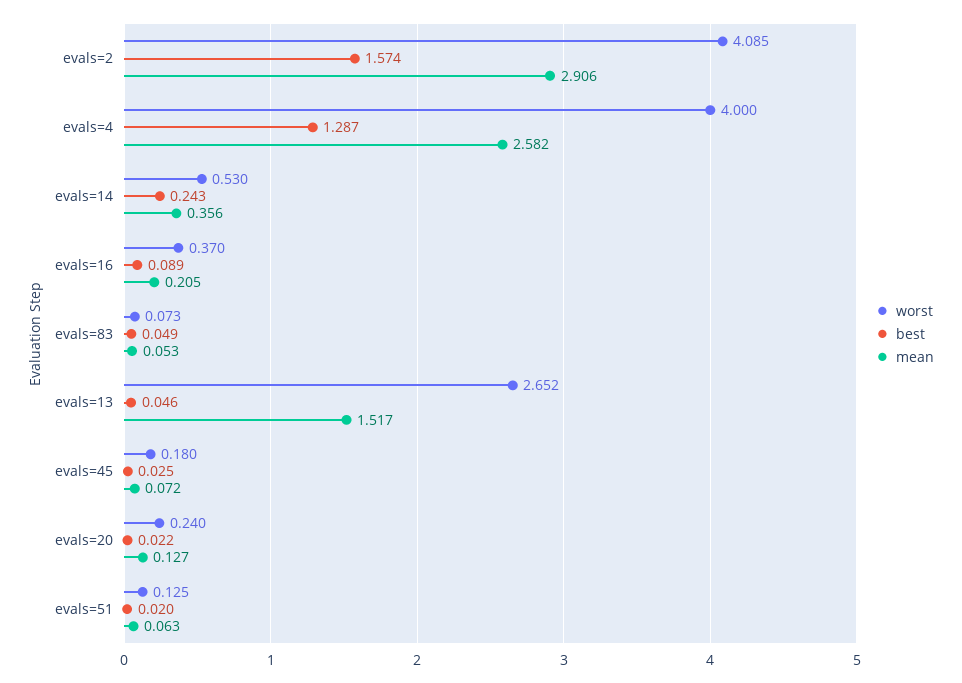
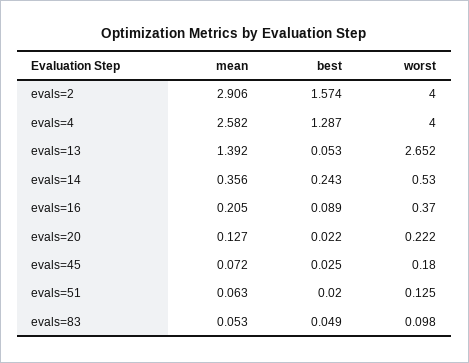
  {
    "worst": {
-     "evals=2": 4.085,
+     "evals=2": 4,
      "evals=4": 4,
      "evals=14": 0.53,
      "evals=16": 0.37,
-     "evals=83": 0.073,
+     "evals=83": 0.098,
      "evals=13": 2.652,
      "evals=45": 0.18,
-     "evals=20": 0.24,
+     "evals=20": 0.222,
      "evals=51": 0.125
    },
    "best": {
      "evals=2": 1.574,
      "evals=4": 1.287,
      "evals=14": 0.243,
      "evals=16": 0.089,
      "evals=83": 0.049,
-     "evals=13": 0.046,
+     "evals=13": 0.053,
      "evals=45": 0.025,
      "evals=20": 0.022,
      "evals=51": 0.02
    },
    "mean": {
      "evals=2": 2.906,
      "evals=4": 2.582,
      "evals=14": 0.356,
      "evals=16": 0.205,
      "evals=83": 0.053,
-     "evals=13": 1.517,
+     "evals=13": 1.392,
      "evals=45": 0.072,
      "evals=20": 0.127,
      "evals=51": 0.063
    }
  }

